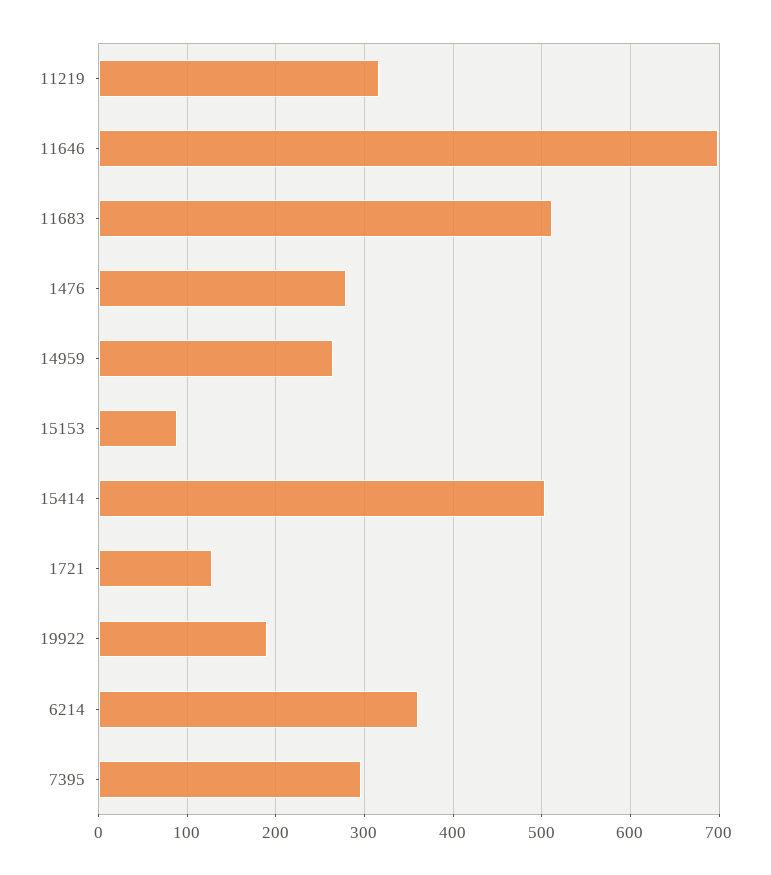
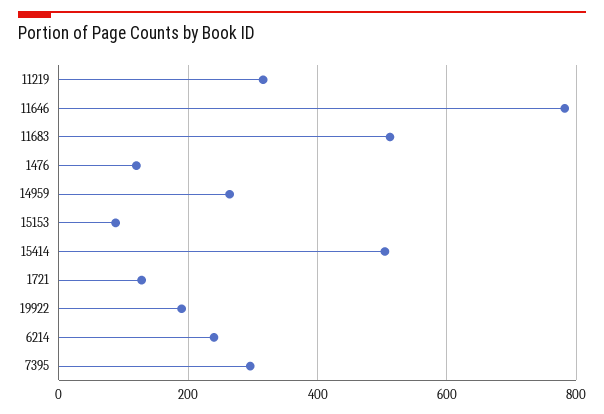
  {
    "11219": 320,
-   "11646": 700,
+   "11646": 780,
    "11683": 510,
-   "1476": 280,
+   "1476": 120,
    "14959": 260,
    "15153": 90,
    "15414": 500,
    "1721": 130,
    "19922": 190,
-   "6214": 360,
+   "6214": 240,
    "7395": 300
  }

